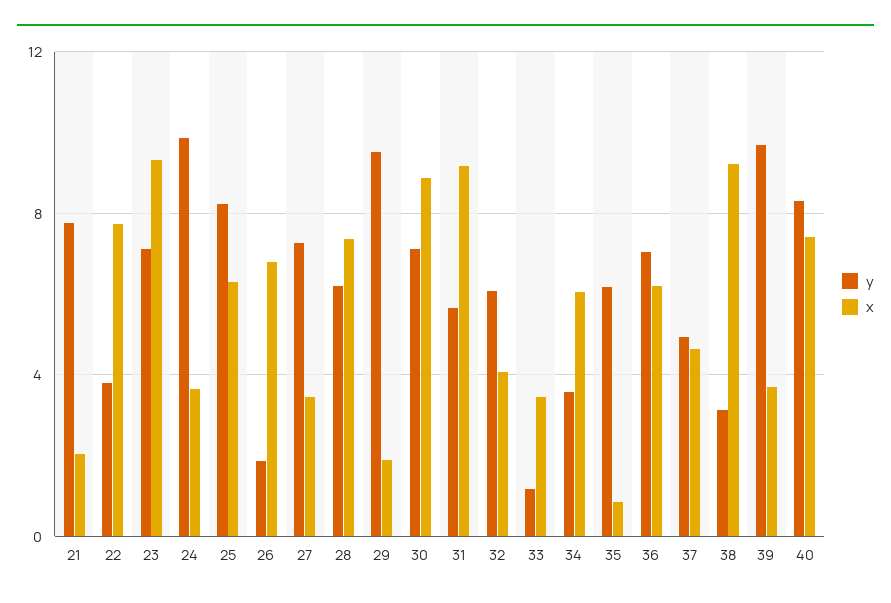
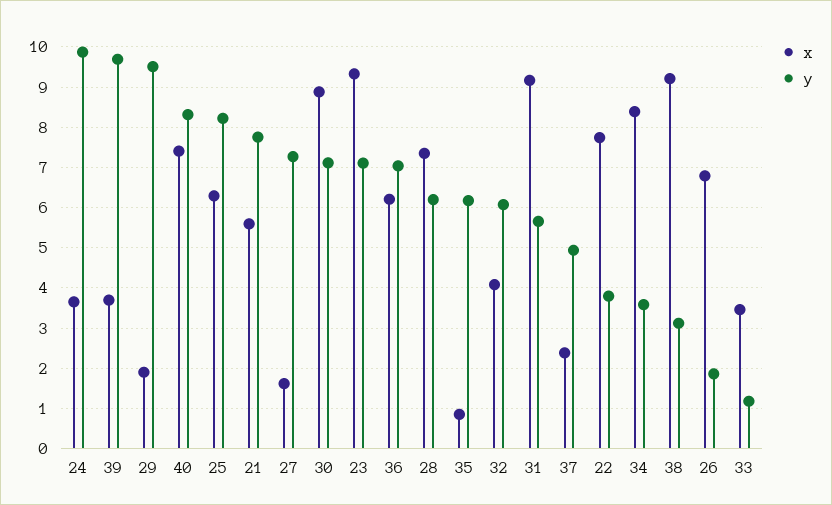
  {
    "y": {
      "21": 7.8,
      "22": 3.8,
      "23": 7.2,
      "24": 9.8,
      "25": 8.2,
      "26": 1.8,
      "27": 7.2,
      "28": 6.2,
      "29": 9.6,
      "30": 7.2,
      "31": 5.6,
      "32": 6,
      "33": 1.2,
      "34": 3.6,
      "35": 6.2,
      "36": 7,
      "37": 5,
      "38": 3.2,
      "39": 9.6,
      "40": 8.4
    },
    "x": {
-     "21": 2,
+     "21": 5.6,
      "22": 7.8,
      "23": 9.4,
      "24": 3.6,
      "25": 6.2,
      "26": 6.8,
-     "27": 3.5,
+     "27": 1.6,
      "28": 7.4,
      "29": 1.8,
      "30": 8.8,
      "31": 9.2,
      "32": 4,
      "33": 3.4,
-     "34": 6,
+     "34": 8.4,
      "35": 0.8,
      "36": 6.2,
-     "37": 4.5,
+     "37": 2.4,
      "38": 9.2,
      "39": 3.6,
      "40": 7.4
    }
  }

